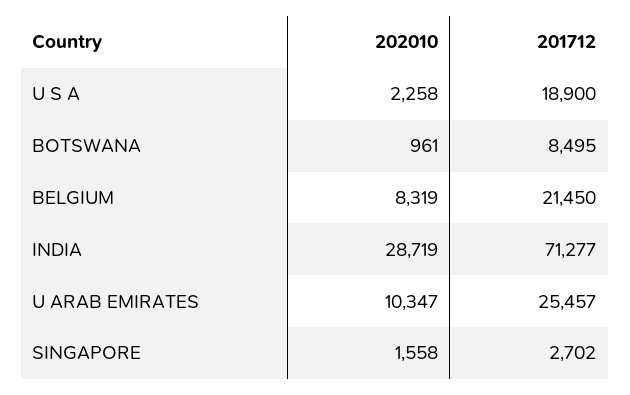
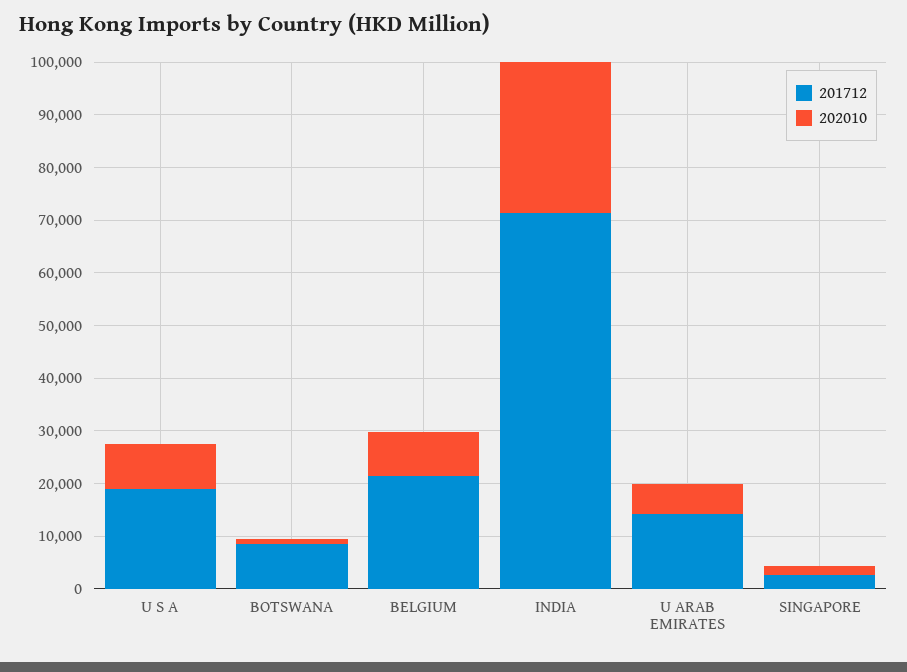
  {
    "202010": {
-     "U S A": 2258,
+     "U S A": 8000,
      "BOTSWANA": 961,
      "BELGIUM": 8319,
      "INDIA": 28719,
-     "U ARAB EMIRATES": 10347,
+     "U ARAB EMIRATES": 6000,
      "SINGAPORE": 1558
    },
    "201712": {
      "U S A": 18900,
      "BOTSWANA": 8495,
      "BELGIUM": 21450,
      "INDIA": 71277,
-     "U ARAB EMIRATES": 25457,
+     "U ARAB EMIRATES": 14000,
      "SINGAPORE": 2702
    }
  }

